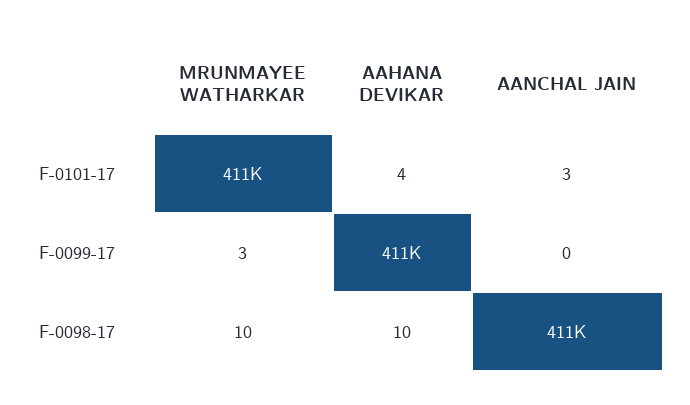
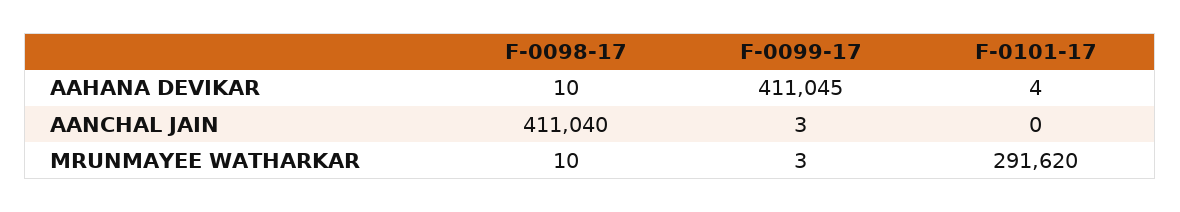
  {
    "MRUNMAYEE WATHARKAR": {
-     "F-0101-17": 411000,
+     "F-0101-17": 291620,
      "F-0099-17": 3,
      "F-0098-17": 10
    },
    "AAHANA DEVIKAR": {
      "F-0101-17": 4,
      "F-0099-17": 411045,
      "F-0098-17": 10
    },
    "AANCHAL JAIN": {
-     "F-0101-17": 3,
+     "F-0101-17": 0,
-     "F-0099-17": 0,
+     "F-0099-17": 3,
      "F-0098-17": 411040
    }
  }

